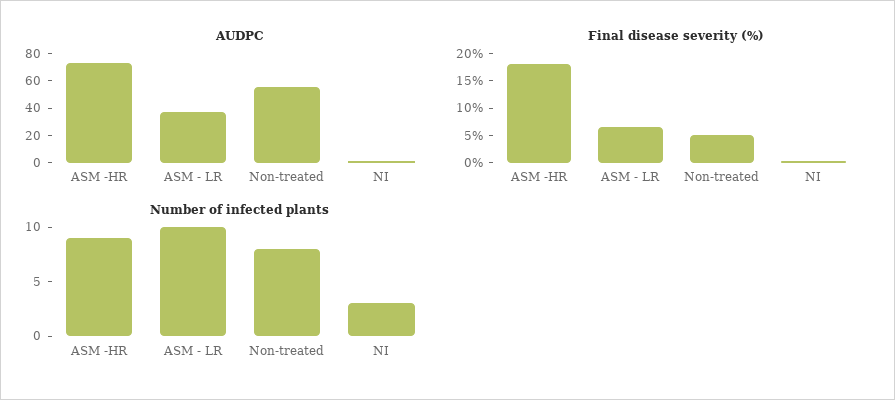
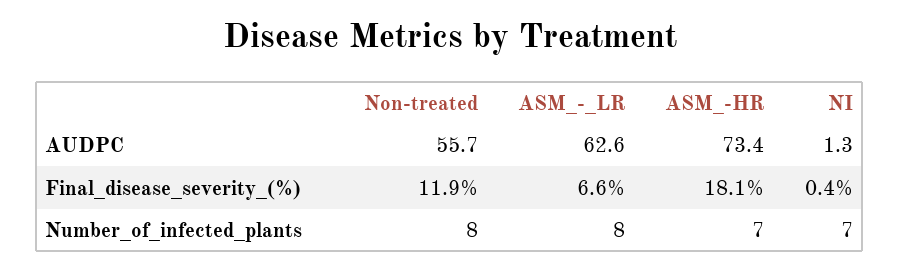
  {
    "AUDPC": {
      "ASM -HR": 73.4,
-     "ASM - LR": 40,
+     "ASM - LR": 62.6,
      "Non-treated": 55.7,
      "NI": 1.3
    },
    "Final disease severity (%)": {
      "ASM -HR": 18.1,
      "ASM - LR": 6.6,
-     "Non-treated": 5,
+     "Non-treated": 11.9,
      "NI": 0.4
    },
    "Number of infected plants": {
-     "ASM -HR": 9,
+     "ASM -HR": 7,
-     "ASM - LR": 10,
+     "ASM - LR": 8,
      "Non-treated": 8,
-     "NI": 3
+     "NI": 7
    }
  }

